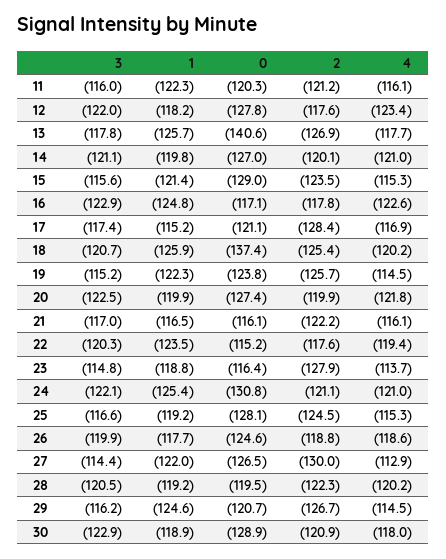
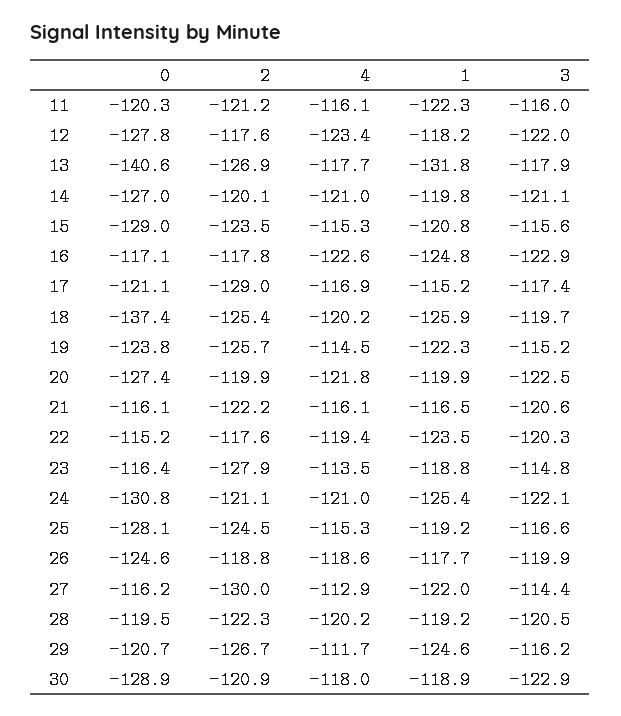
  {
    "3": {
      "11": -116,
      "12": -122,
-     "13": -117.8,
+     "13": -117.9,
      "14": -121.1,
      "15": -115.6,
      "16": -122.9,
      "17": -117.4,
-     "18": -120.7,
+     "18": -119.7,
      "19": -115.2,
      "20": -122.5,
-     "21": -117,
+     "21": -120.6,
      "22": -120.3,
      "23": -114.8,
      "24": -122.1,
      "25": -116.6,
      "26": -119.9,
      "27": -114.4,
      "28": -120.5,
      "29": -116.2,
      "30": -122.9
    },
    "1": {
      "11": -122.3,
      "12": -118.2,
-     "13": -125.7,
+     "13": -131.8,
      "14": -119.8,
-     "15": -121.4,
+     "15": -120.8,
      "16": -124.8,
      "17": -115.2,
      "18": -125.9,
      "19": -122.3,
      "20": -119.9,
      "21": -116.5,
      "22": -123.5,
      "23": -118.8,
      "24": -125.4,
      "25": -119.2,
      "26": -117.7,
      "27": -122,
      "28": -119.2,
      "29": -124.6,
      "30": -118.9
    },
    "0": {
      "11": -120.3,
      "12": -127.8,
      "13": -140.6,
      "14": -127,
      "15": -129,
      "16": -117.1,
      "17": -121.1,
      "18": -137.4,
      "19": -123.8,
      "20": -127.4,
      "21": -116.1,
      "22": -115.2,
      "23": -116.4,
      "24": -130.8,
      "25": -128.1,
      "26": -124.6,
-     "27": -126.5,
+     "27": -116.2,
      "28": -119.5,
      "29": -120.7,
      "30": -128.9
    },
    "2": {
      "11": -121.2,
      "12": -117.6,
      "13": -126.9,
      "14": -120.1,
      "15": -123.5,
      "16": -117.8,
-     "17": -128.4,
+     "17": -129,
      "18": -125.4,
      "19": -125.7,
      "20": -119.9,
      "21": -122.2,
      "22": -117.6,
      "23": -127.9,
      "24": -121.1,
      "25": -124.5,
      "26": -118.8,
      "27": -130,
      "28": -122.3,
      "29": -126.7,
      "30": -120.9
    },
    "4": {
      "11": -116.1,
      "12": -123.4,
      "13": -117.7,
      "14": -121,
      "15": -115.3,
      "16": -122.6,
      "17": -116.9,
      "18": -120.2,
      "19": -114.5,
      "20": -121.8,
      "21": -116.1,
      "22": -119.4,
-     "23": -113.7,
+     "23": -113.5,
      "24": -121,
      "25": -115.3,
      "26": -118.6,
      "27": -112.9,
      "28": -120.2,
-     "29": -114.5,
+     "29": -111.7,
      "30": -118
    }
  }

